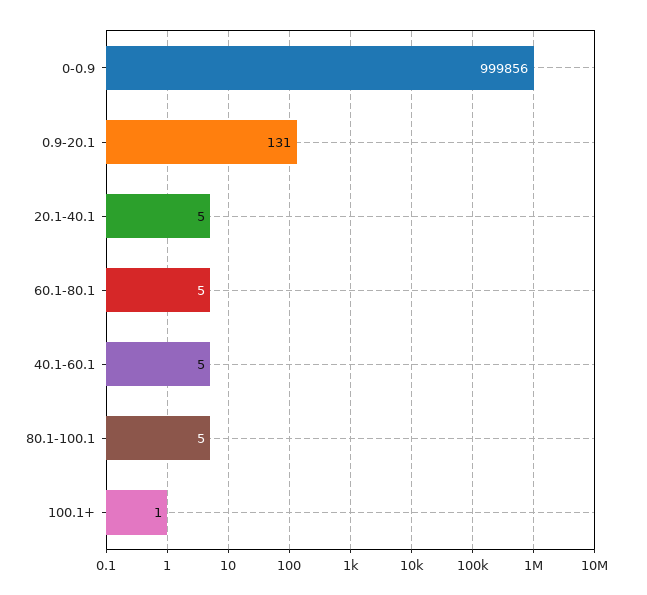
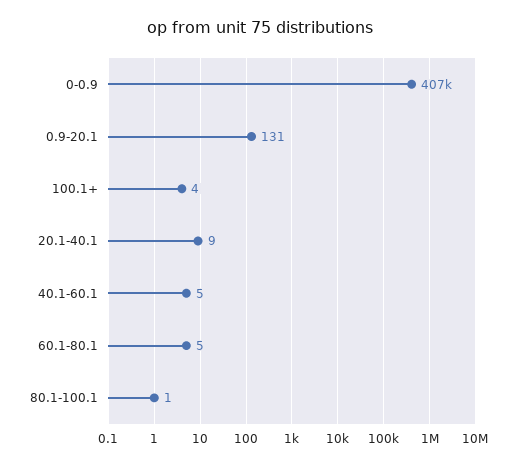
  {
-   "0-0.9": 999856,
+   "0-0.9": 407000,
    "0.9-20.1": 131,
-   "20.1-40.1": 5,
+   "20.1-40.1": 9,
    "60.1-80.1": 5,
    "40.1-60.1": 5,
-   "80.1-100.1": 5,
+   "80.1-100.1": 1,
-   "100.1+": 1
+   "100.1+": 4
  }

